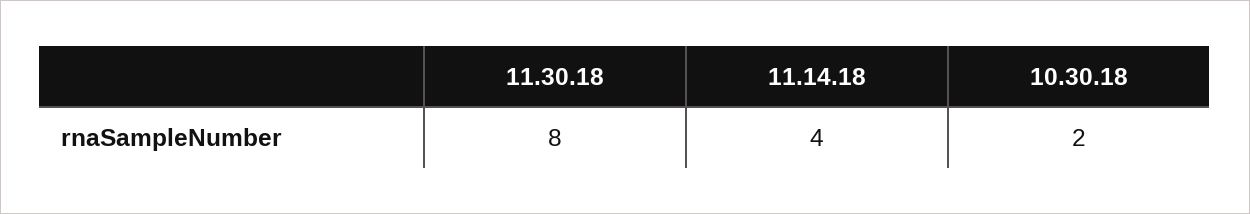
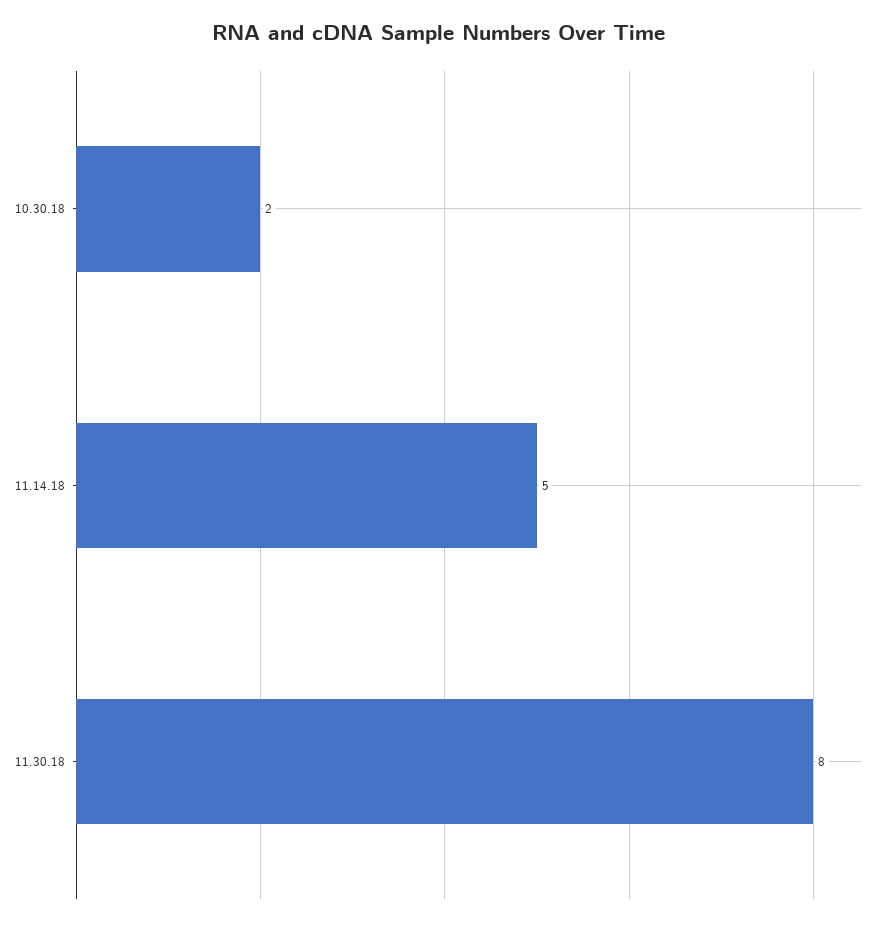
  {
    "11.30.18": 8,
-   "11.14.18": 4,
+   "11.14.18": 5,
    "10.30.18": 2
  }

